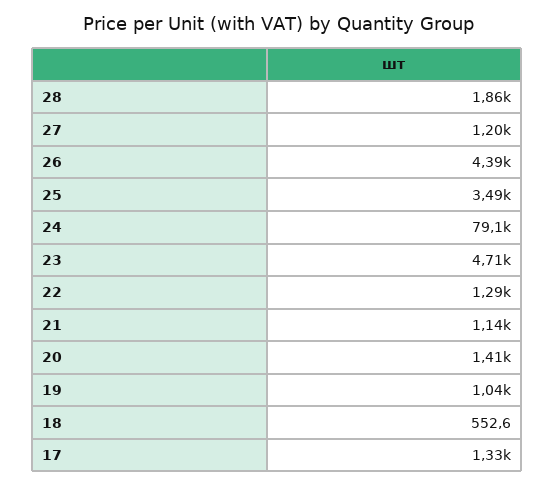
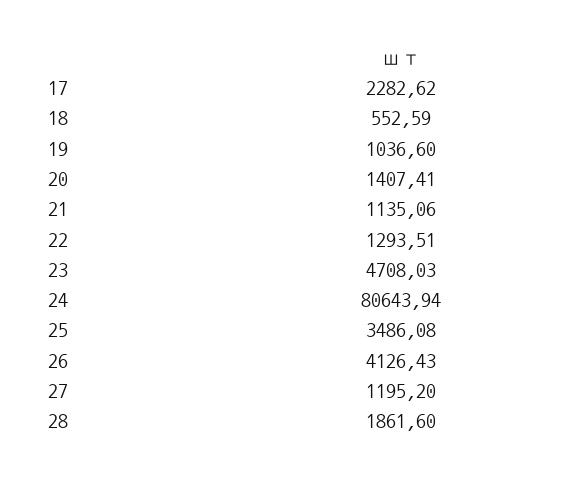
  {
    "28": 1861.6,
    "27": 1195.2,
-   "26": 4390,
+   "26": 4126.43,
    "25": 3486.08,
-   "24": 79100,
+   "24": 80643.94,
    "23": 4708.03,
    "22": 1293.51,
    "21": 1135.06,
    "20": 1407.41,
    "19": 1036.6,
    "18": 552.59,
-   "17": 1330
+   "17": 2282.62
  }

